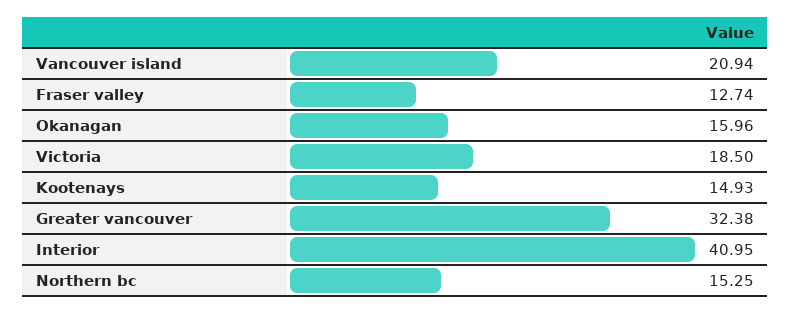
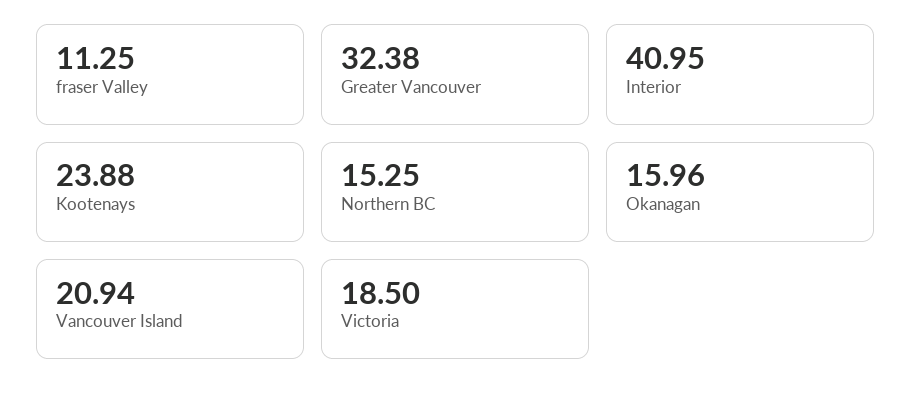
  {
    "Vancouver island": 20.94,
-   "Fraser valley": 12.74,
+   "Fraser valley": 11.25,
    "Okanagan": 15.96,
    "Victoria": 18.5,
-   "Kootenays": 14.93,
+   "Kootenays": 23.88,
    "Greater vancouver": 32.38,
    "Interior": 40.95,
    "Northern bc": 15.25
  }

